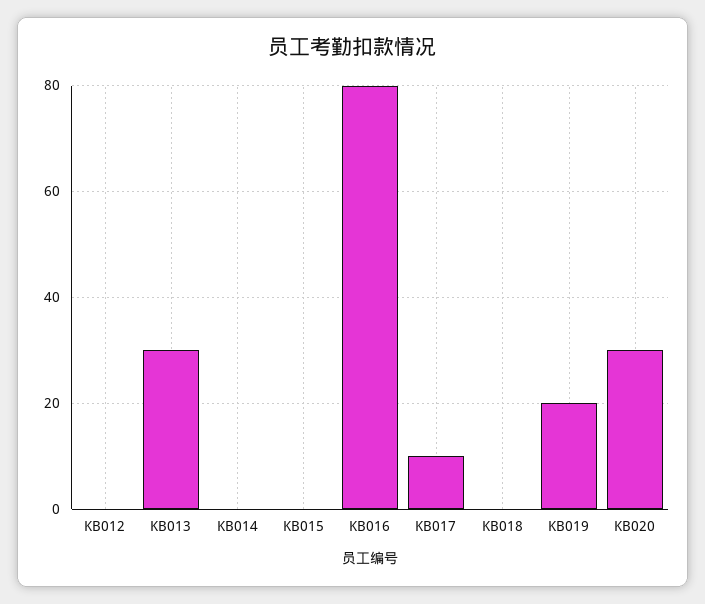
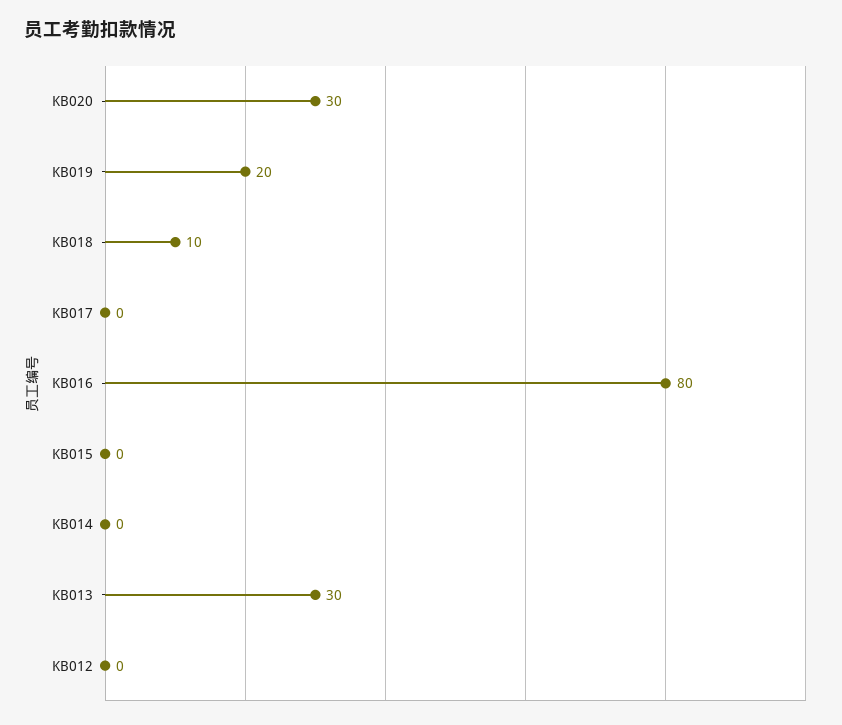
  {
    "KB012": 0,
    "KB013": 30,
    "KB014": 0,
    "KB015": 0,
    "KB016": 80,
-   "KB017": 10,
+   "KB017": 0,
-   "KB018": 0,
+   "KB018": 10,
    "KB019": 20,
    "KB020": 30
  }

